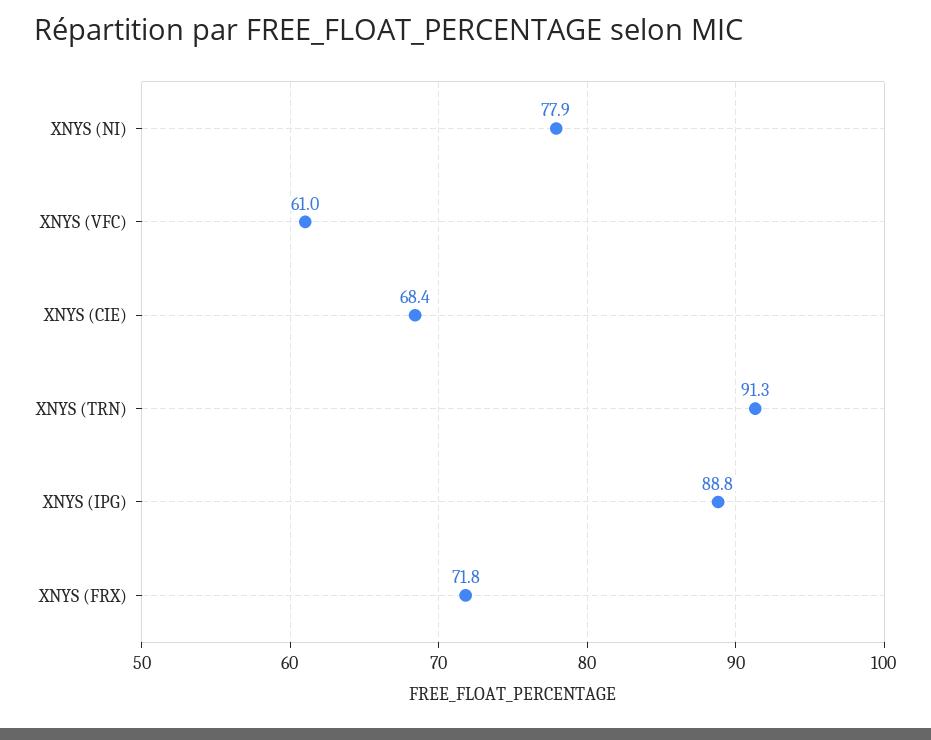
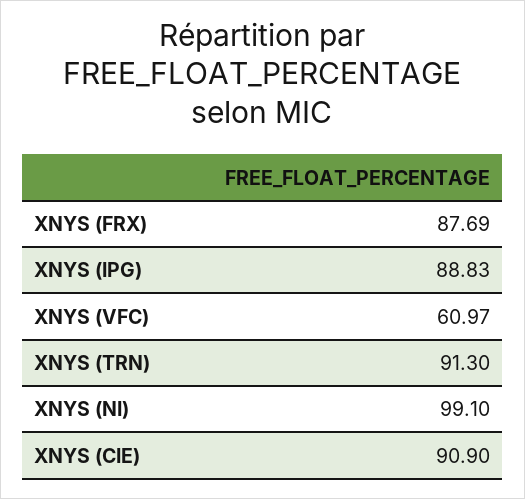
  {
-   "XNYS (NI)": 77.9,
+   "XNYS (NI)": 99.1,
    "XNYS (VFC)": 60.97,
-   "XNYS (CIE)": 68.4,
+   "XNYS (CIE)": 90.9,
    "XNYS (TRN)": 91.3,
    "XNYS (IPG)": 88.83,
-   "XNYS (FRX)": 71.8
+   "XNYS (FRX)": 87.69
  }

